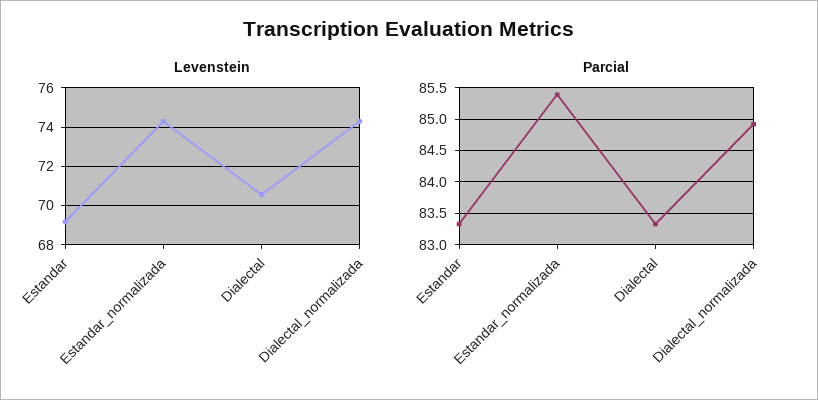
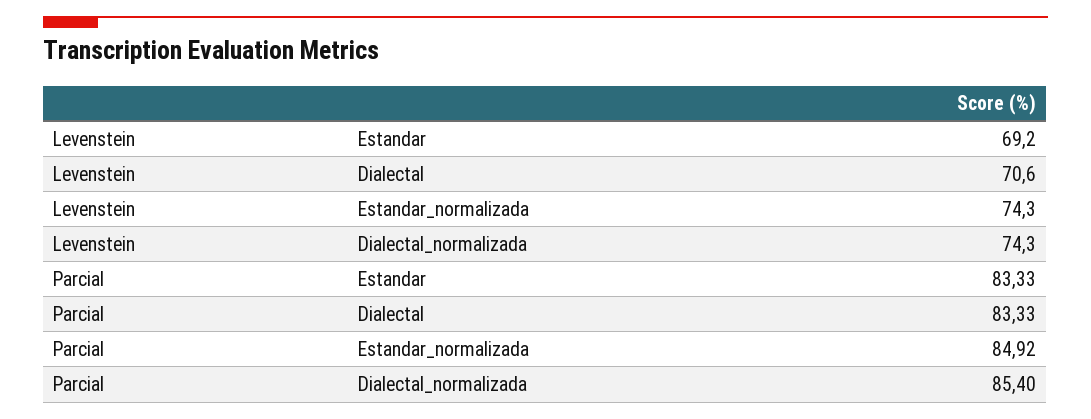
  {
    "Levenstein": {
      "Estandar": 69.2,
      "Estandar_normalizada": 74.3,
      "Dialectal": 70.6,
      "Dialectal_normalizada": 74.3
    },
    "Parcial": {
      "Estandar": 83.33,
-     "Estandar_normalizada": 85.4,
+     "Estandar_normalizada": 84.92,
      "Dialectal": 83.33,
-     "Dialectal_normalizada": 84.9
+     "Dialectal_normalizada": 85.4
    }
  }

